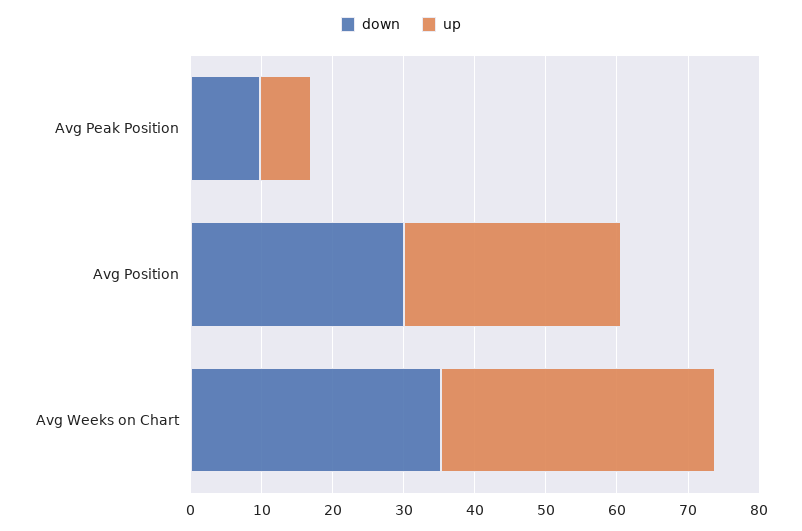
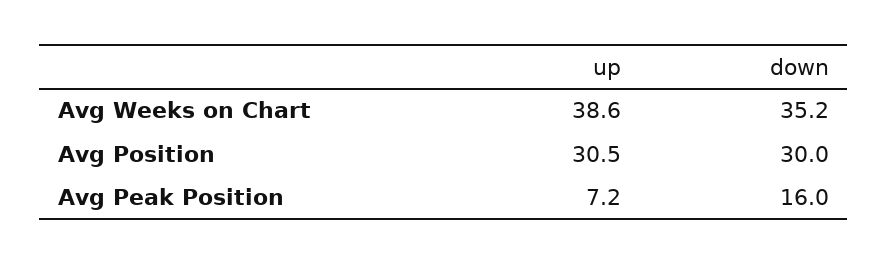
  {
    "down": {
-     "Avg Peak Position": 10,
+     "Avg Peak Position": 16,
      "Avg Position": 30,
      "Avg Weeks on Chart": 35.2
    },
    "up": {
      "Avg Peak Position": 7.2,
      "Avg Position": 30.5,
      "Avg Weeks on Chart": 38.6
    }
  }

